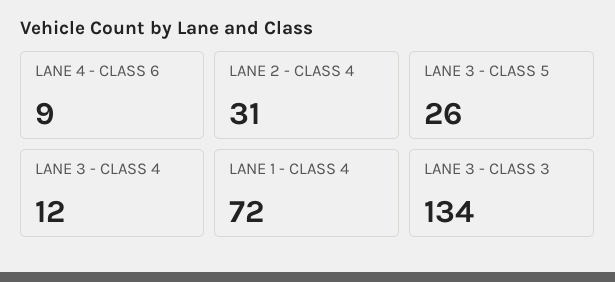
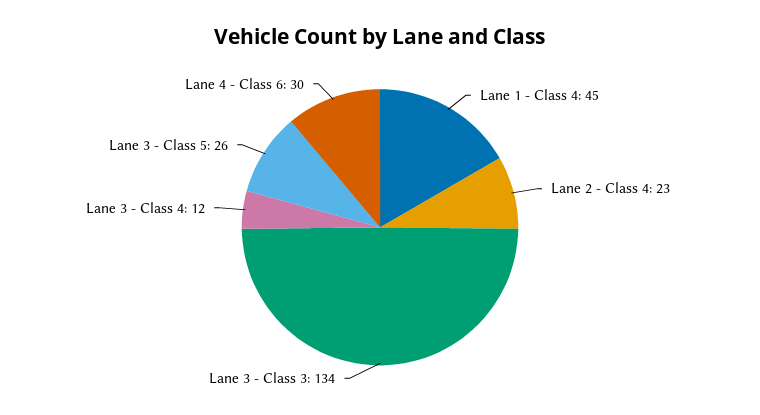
  {
-   "LANE 4 - CLASS 6": 9,
+   "LANE 4 - CLASS 6": 30,
-   "LANE 2 - CLASS 4": 31,
+   "LANE 2 - CLASS 4": 23,
    "LANE 3 - CLASS 5": 26,
    "LANE 3 - CLASS 4": 12,
-   "LANE 1 - CLASS 4": 72,
+   "LANE 1 - CLASS 4": 45,
    "LANE 3 - CLASS 3": 134
  }

